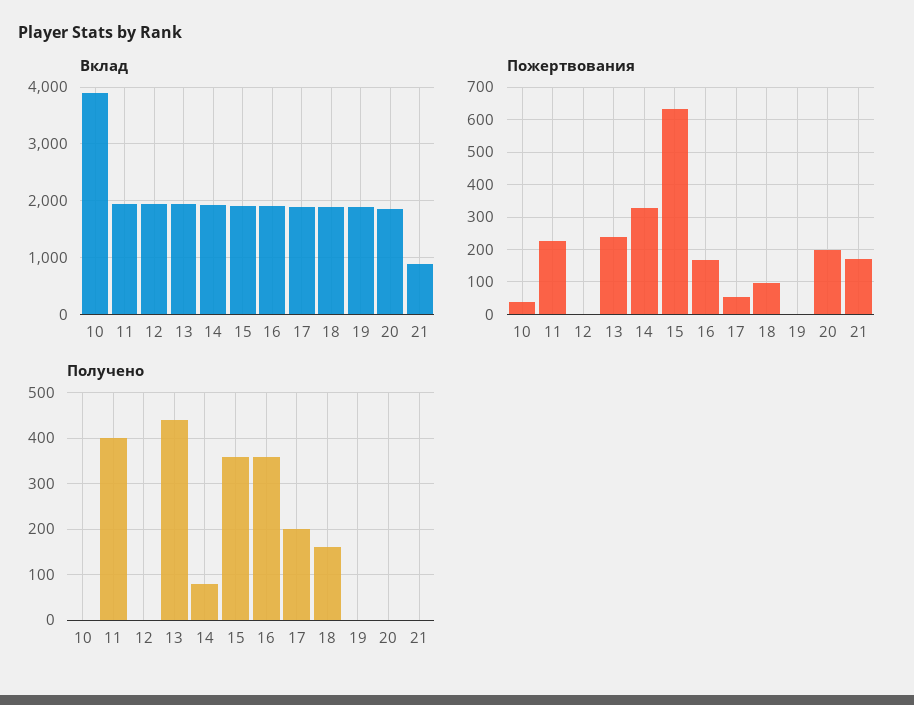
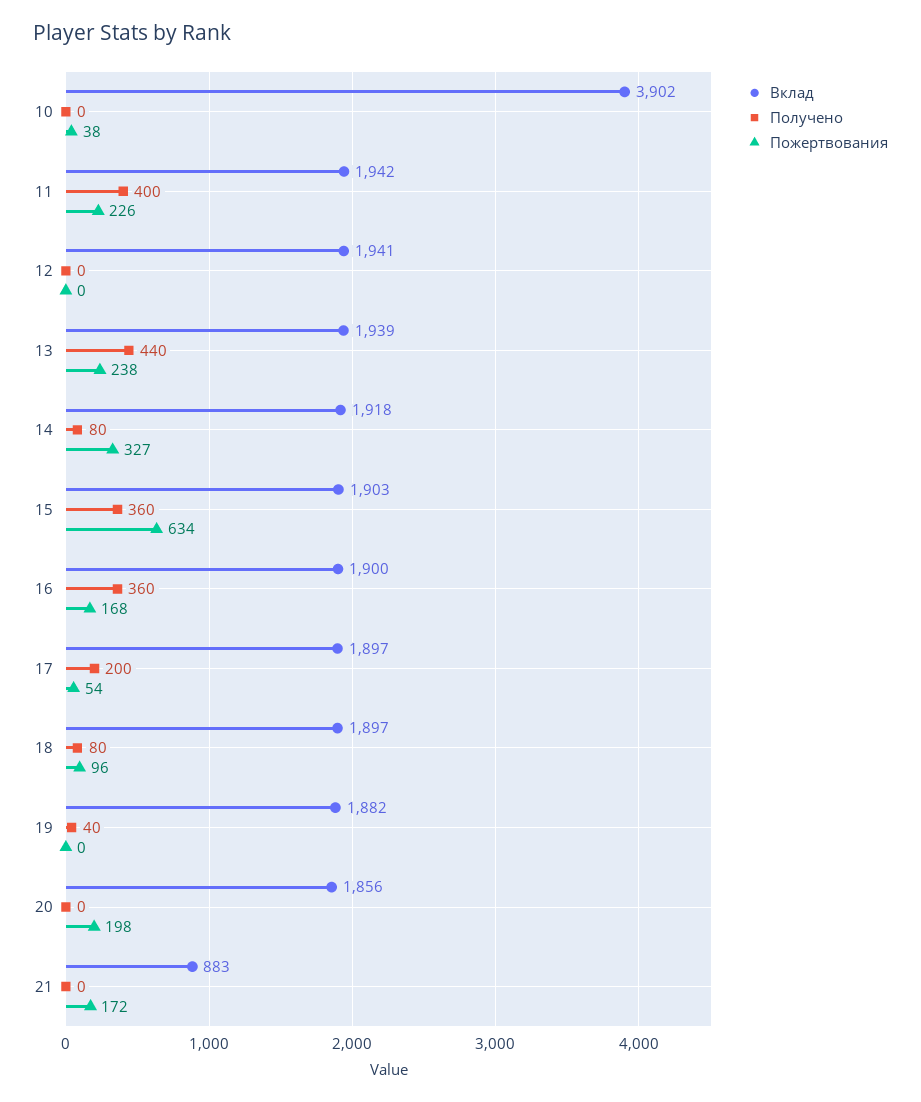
  {
    "Вклад": {
      "10": 3902,
      "11": 1942,
      "12": 1941,
      "13": 1939,
      "14": 1918,
      "15": 1903,
      "16": 1900,
      "17": 1897,
      "18": 1897,
      "19": 1882,
      "20": 1856,
      "21": 883
    },
    "Пожертвования": {
      "10": 38,
      "11": 226,
      "12": 0,
      "13": 238,
      "14": 327,
      "15": 634,
      "16": 168,
      "17": 54,
      "18": 96,
      "19": 0,
      "20": 198,
      "21": 172
    },
    "Получено": {
      "10": 0,
      "11": 400,
      "12": 0,
      "13": 440,
      "14": 80,
      "15": 360,
      "16": 360,
      "17": 200,
-     "18": 160,
+     "18": 80,
-     "19": 0,
+     "19": 40,
      "20": 0,
      "21": 0
    }
  }

